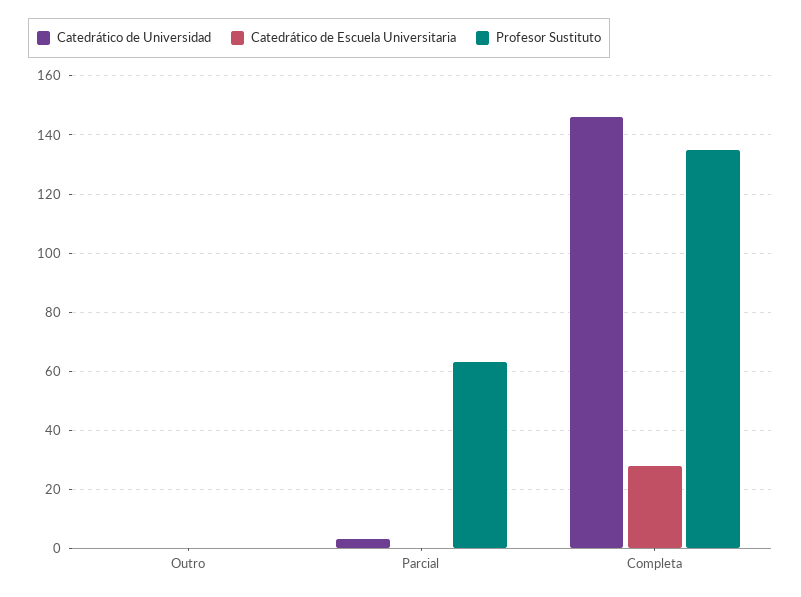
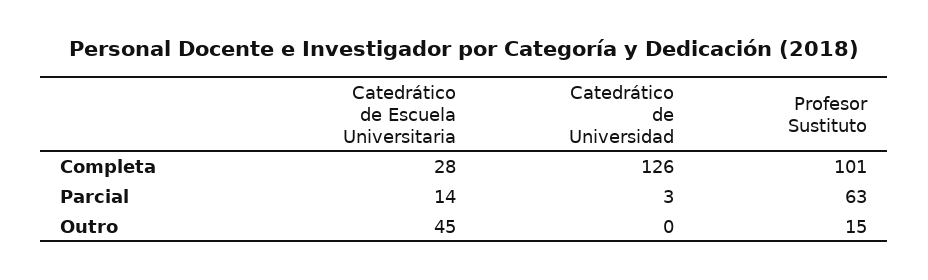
  {
    "Catedrático de Universidad": {
      "Outro": 0,
      "Parcial": 3,
-     "Completa": 145
+     "Completa": 126
    },
    "Catedrático de Escuela Universitaria": {
-     "Outro": 0,
+     "Outro": 45,
-     "Parcial": 0,
+     "Parcial": 14,
      "Completa": 28
    },
    "Profesor Sustituto": {
-     "Outro": 0,
+     "Outro": 15,
      "Parcial": 63,
-     "Completa": 135
+     "Completa": 101
    }
  }

